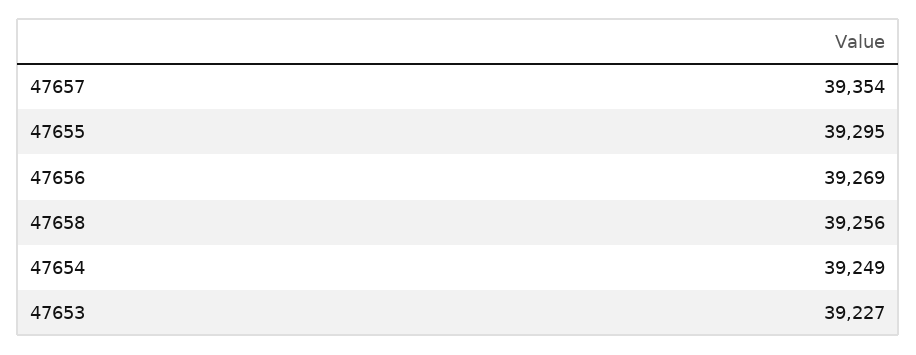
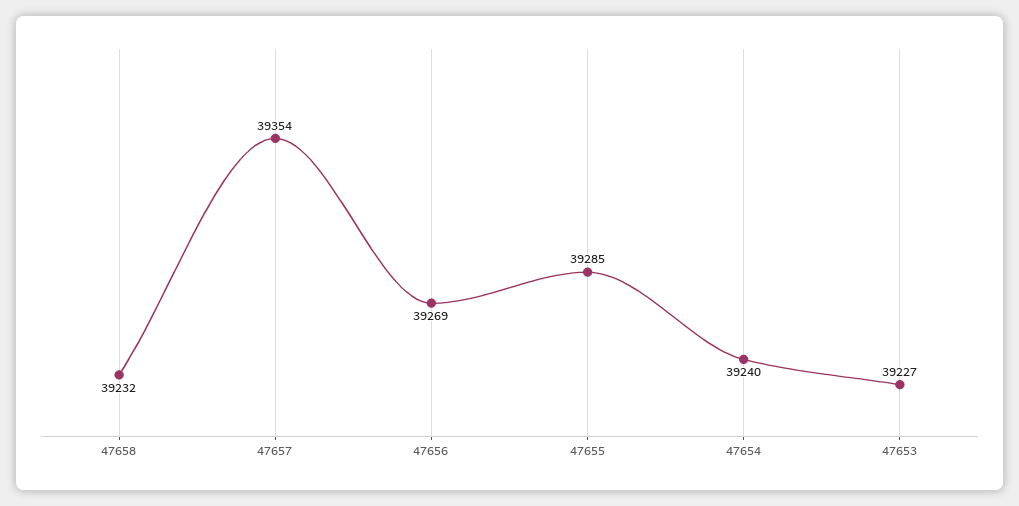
  {
    "47657": 39354,
-   "47655": 39295,
+   "47655": 39285,
    "47656": 39269,
-   "47658": 39256,
+   "47658": 39232,
-   "47654": 39249,
+   "47654": 39240,
    "47653": 39227
  }

